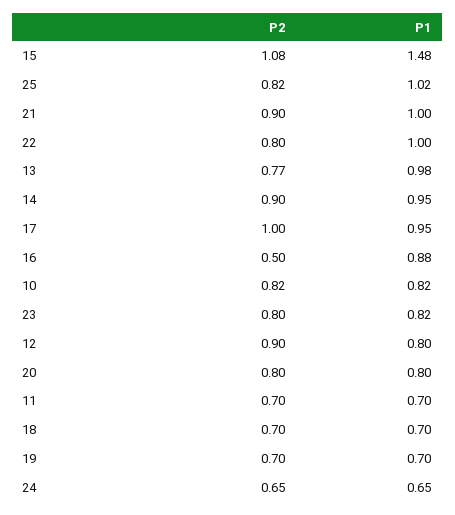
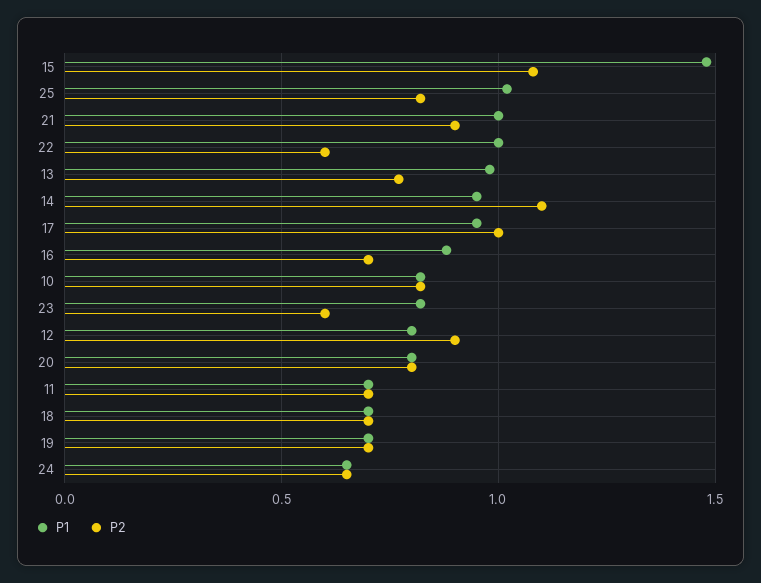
  {
    "P2": {
      "15": 1.08,
      "25": 0.82,
      "21": 0.9,
-     "22": 0.8,
+     "22": 0.6,
      "13": 0.77,
-     "14": 0.9,
+     "14": 1.1,
      "17": 1,
-     "16": 0.5,
+     "16": 0.7,
      "10": 0.82,
-     "23": 0.8,
+     "23": 0.6,
      "12": 0.9,
      "20": 0.8,
      "11": 0.7,
      "18": 0.7,
      "19": 0.7,
      "24": 0.65
    },
    "P1": {
      "15": 1.48,
      "25": 1.02,
      "21": 1,
      "22": 1,
      "13": 0.98,
      "14": 0.95,
      "17": 0.95,
      "16": 0.88,
      "10": 0.82,
      "23": 0.82,
      "12": 0.8,
      "20": 0.8,
      "11": 0.7,
      "18": 0.7,
      "19": 0.7,
      "24": 0.65
    }
  }

